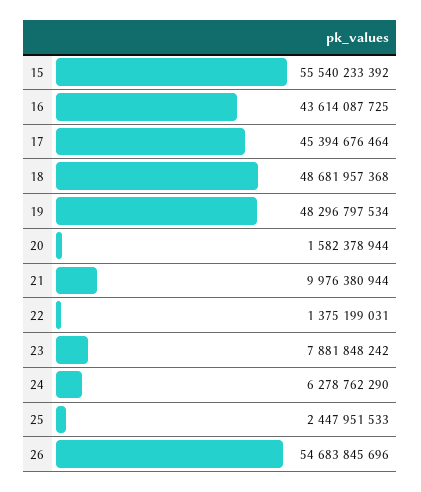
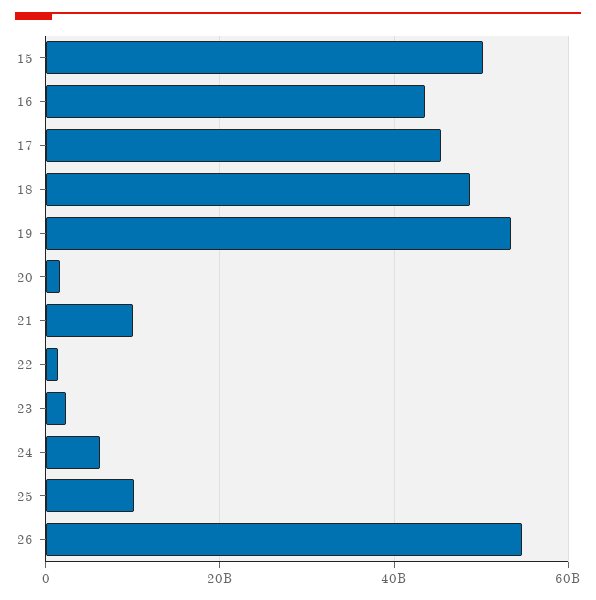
  {
-   "15": 55540233392,
+   "15": 50000000000,
    "16": 43614087725,
    "17": 45394676464,
    "18": 48681957368,
-   "19": 48296797534,
+   "19": 54000000000,
    "20": 1582378944,
    "21": 9976380944,
    "22": 1375199031,
-   "23": 7881848242,
+   "23": 2000000000,
    "24": 6278762290,
-   "25": 2447951533,
+   "25": 10000000000,
    "26": 54683845696
  }

